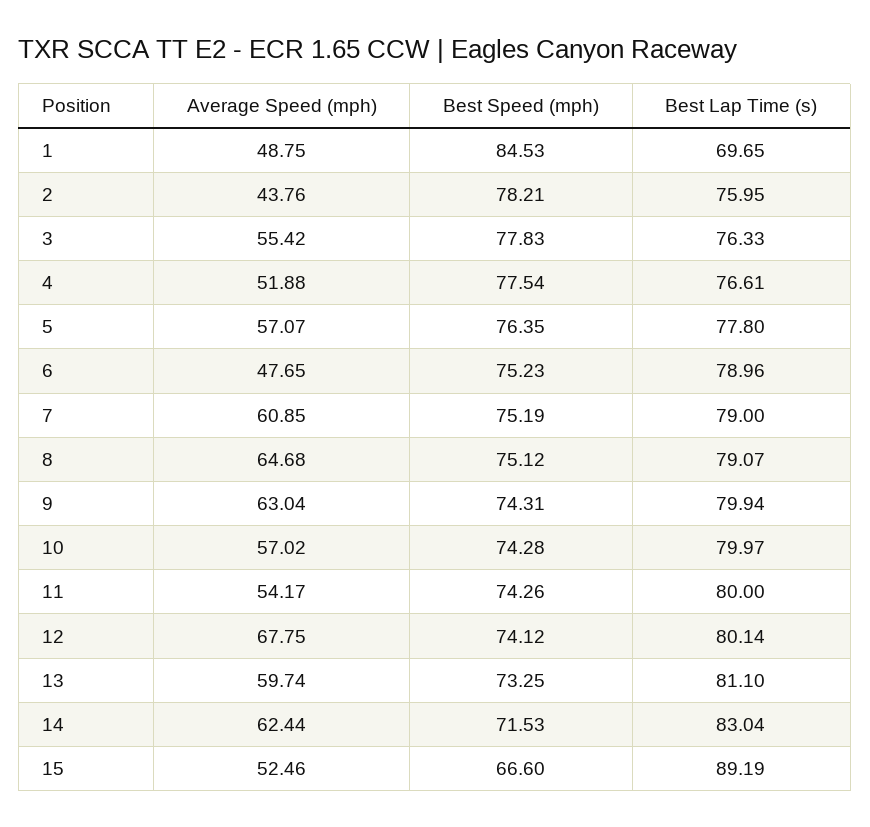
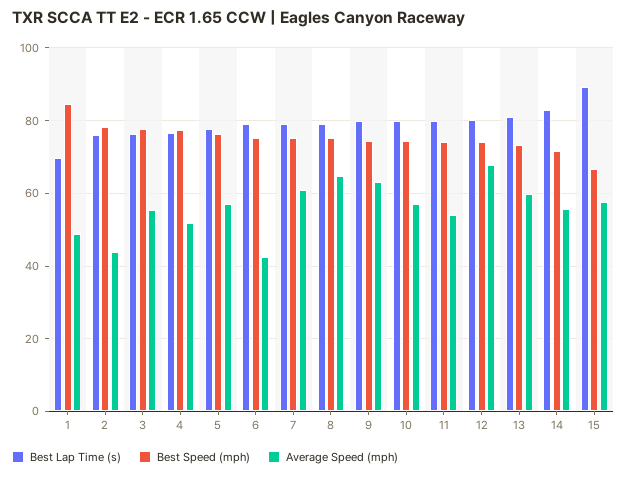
  {
    "Average Speed (mph)": {
      "1": 48.75,
      "2": 43.76,
      "3": 55.42,
      "4": 51.88,
      "5": 57.07,
-     "6": 47.65,
+     "6": 42,
      "7": 60.85,
      "8": 64.68,
      "9": 63.04,
      "10": 57.02,
      "11": 54.17,
      "12": 67.75,
      "13": 59.74,
-     "14": 62.44,
+     "14": 56,
-     "15": 52.46
+     "15": 58
    },
    "Best Speed (mph)": {
      "1": 84.53,
      "2": 78.21,
      "3": 77.83,
      "4": 77.54,
      "5": 76.35,
      "6": 75.23,
      "7": 75.19,
      "8": 75.12,
      "9": 74.31,
      "10": 74.28,
      "11": 74.26,
      "12": 74.12,
      "13": 73.25,
      "14": 71.53,
      "15": 66.6
    },
    "Best Lap Time (s)": {
      "1": 69.65,
      "2": 75.95,
      "3": 76.33,
      "4": 76.61,
      "5": 77.8,
      "6": 78.96,
      "7": 79,
      "8": 79.07,
      "9": 79.94,
      "10": 79.97,
      "11": 80,
      "12": 80.14,
      "13": 81.1,
      "14": 83.04,
      "15": 89.19
    }
  }

